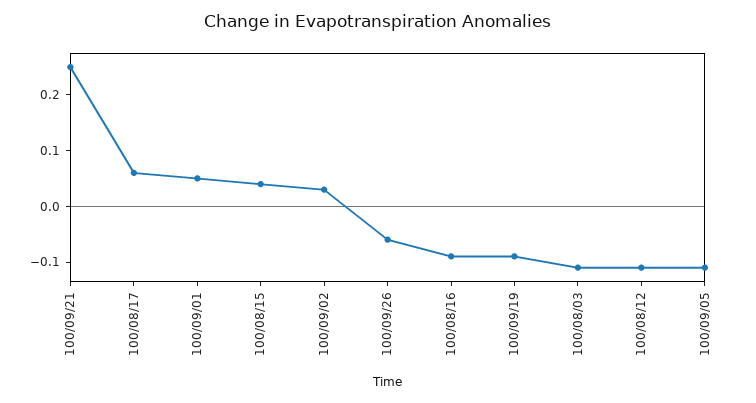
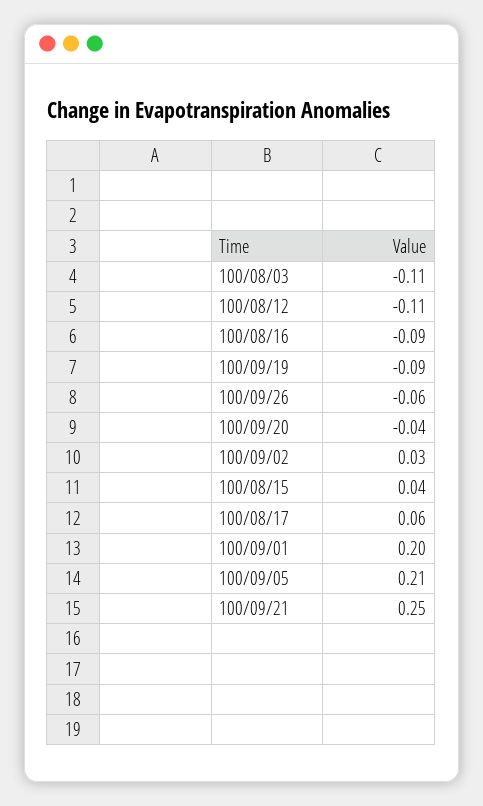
  {
    "100/09/21": 0.25,
    "100/08/17": 0.06,
-   "100/09/01": 0.05,
+   "100/09/01": 0.2,
    "100/08/15": 0.04,
    "100/09/02": 0.03,
    "100/09/26": -0.06,
    "100/08/16": -0.09,
    "100/09/19": -0.09,
    "100/08/03": -0.11,
    "100/08/12": -0.11,
-   "100/09/05": -0.1
+   "100/09/05": 0.21,
+   "100/09/20": -0.04
  }

